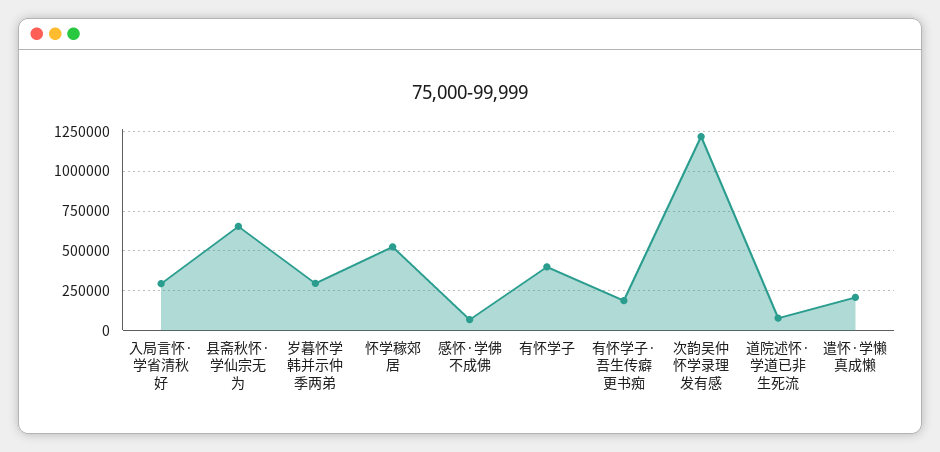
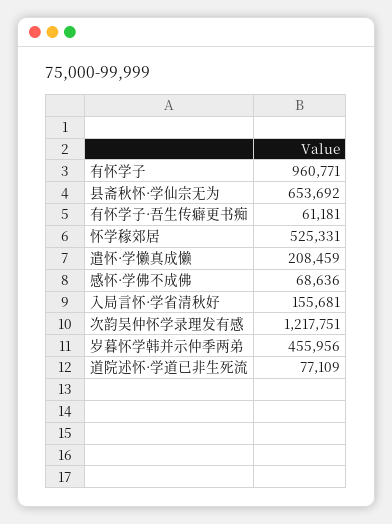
  {
-   "入局言怀·学省清秋好": 300000,
+   "入局言怀·学省清秋好": 155681,
    "县斋秋怀·学仙宗无为": 653692,
-   "岁暮怀学韩并示仲季两弟": 300000,
+   "岁暮怀学韩并示仲季两弟": 455956,
    "怀学稼郊居": 525331,
    "感怀·学佛不成佛": 68636,
-   "有怀学子": 400000,
+   "有怀学子": 960771,
-   "有怀学子·吾生传癖更书痴": 200000,
+   "有怀学子·吾生传癖更书痴": 61181,
    "次韵吴仲怀学录理发有感": 1217751,
    "道院述怀·学道已非生死流": 77109,
    "遣怀·学懒真成懒": 208459
  }

